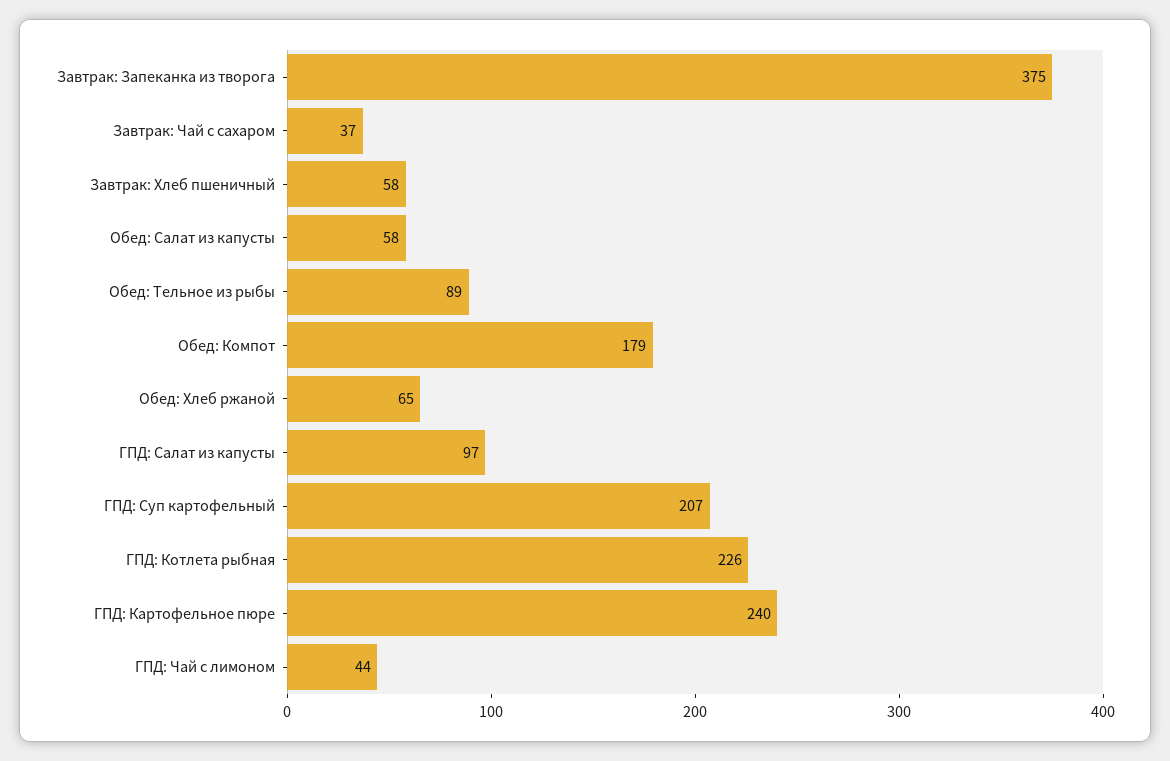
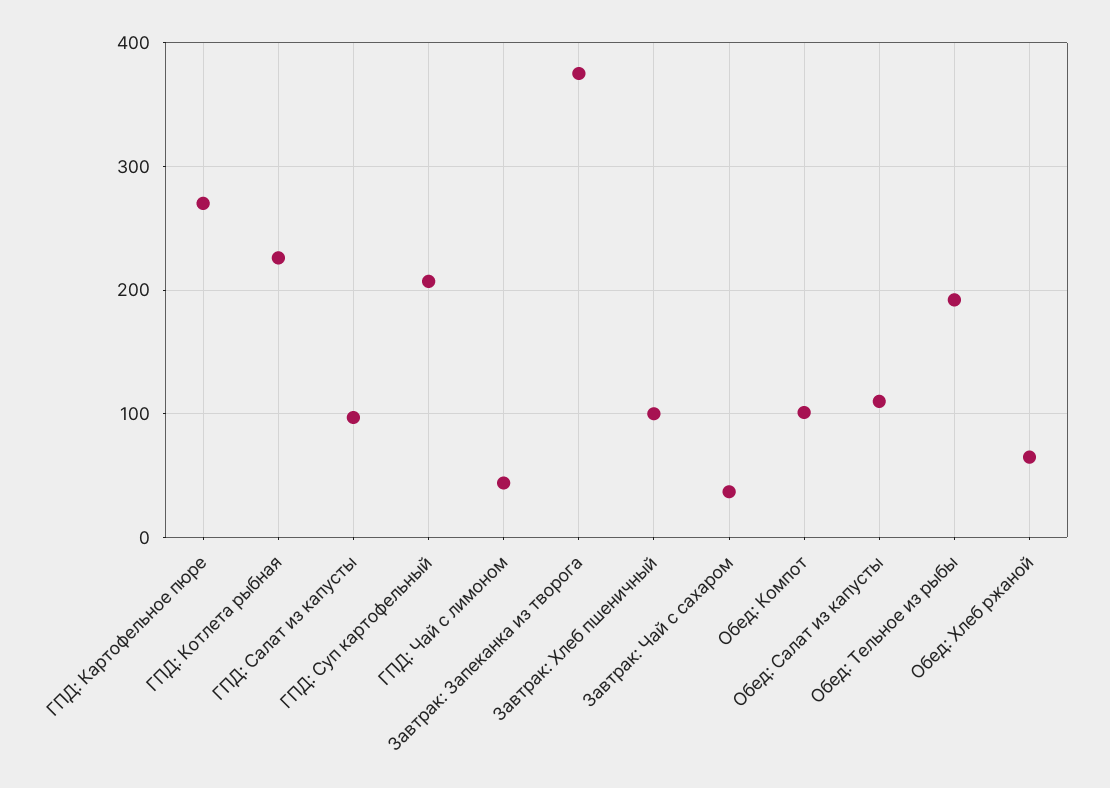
  {
    "Завтрак: Запеканка из творога": 375,
    "Завтрак: Чай с сахаром": 37,
-   "Завтрак: Хлеб пшеничный": 58,
+   "Завтрак: Хлеб пшеничный": 100,
-   "Обед: Салат из капусты": 58,
+   "Обед: Салат из капусты": 110,
-   "Обед: Тельное из рыбы": 89,
+   "Обед: Тельное из рыбы": 190,
-   "Обед: Компот": 179,
+   "Обед: Компот": 100,
    "Обед: Хлеб ржаной": 65,
    "ГПД: Салат из капусты": 97,
    "ГПД: Суп картофельный": 207,
    "ГПД: Котлета рыбная": 226,
-   "ГПД: Картофельное пюре": 240,
+   "ГПД: Картофельное пюре": 270,
    "ГПД: Чай с лимоном": 44
  }

